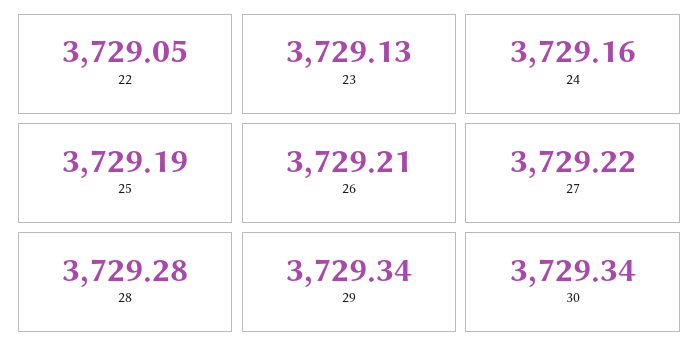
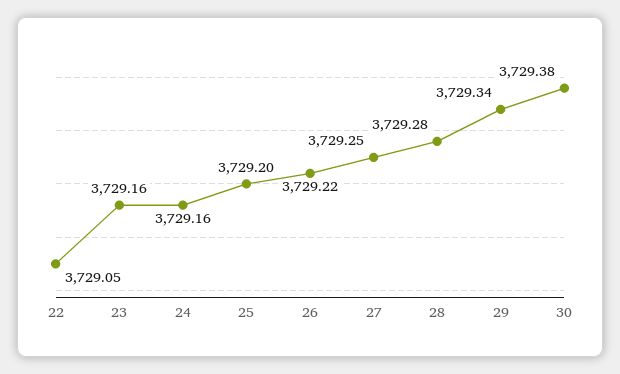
  {
    "22": 3729.05,
-   "23": 3729.13,
+   "23": 3729.16,
    "24": 3729.16,
-   "25": 3729.19,
+   "25": 3729.2,
-   "26": 3729.21,
+   "26": 3729.22,
-   "27": 3729.22,
+   "27": 3729.25,
    "28": 3729.28,
    "29": 3729.34,
-   "30": 3729.34
+   "30": 3729.38
  }

